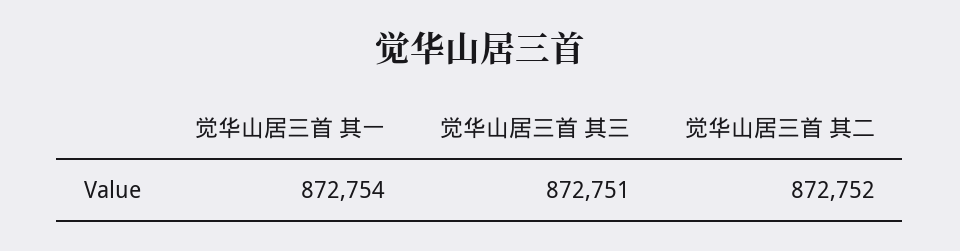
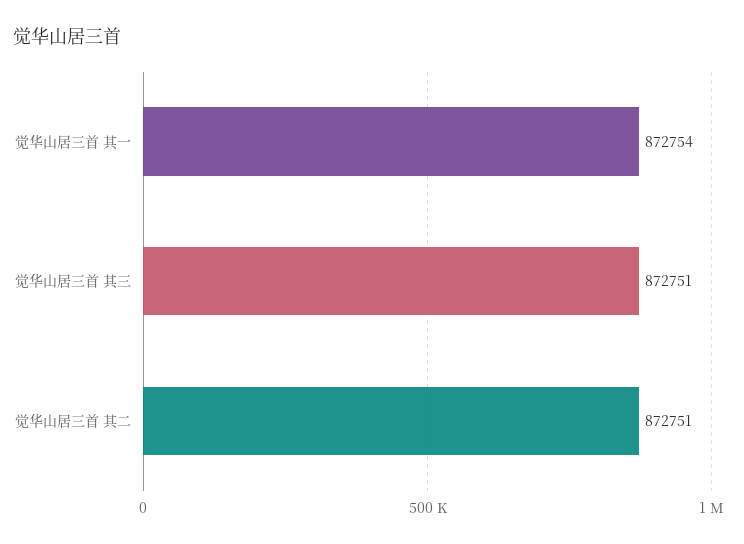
  {
    "觉华山居三首 其一": 872754,
    "觉华山居三首 其三": 872751,
-   "觉华山居三首 其二": 872752
+   "觉华山居三首 其二": 872751
  }

